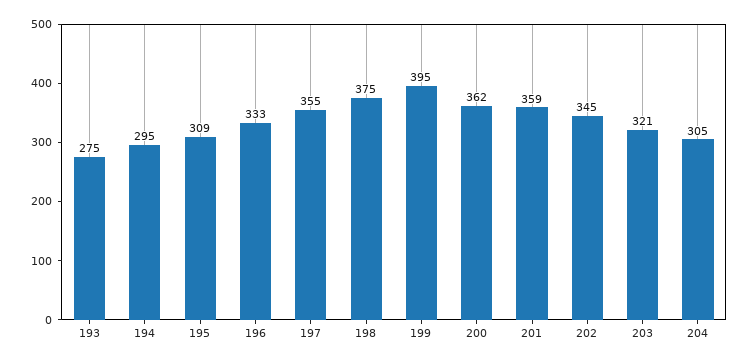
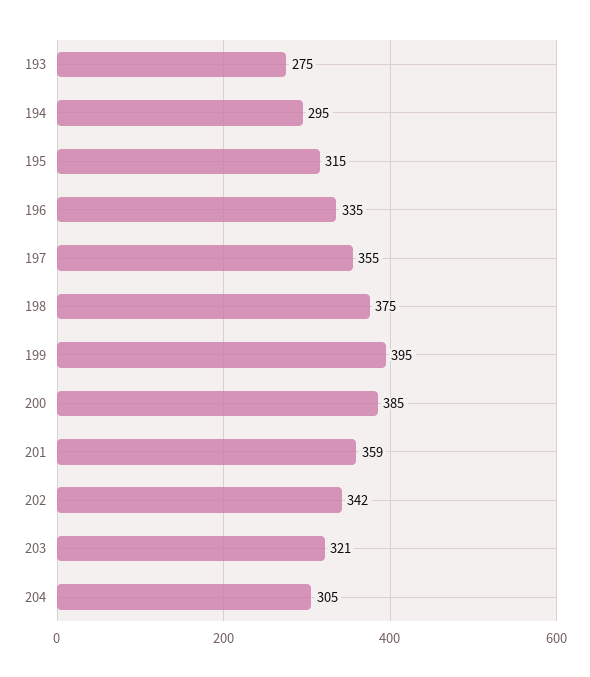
  {
    "193": 275,
    "194": 295,
-   "195": 309,
+   "195": 315,
-   "196": 333,
+   "196": 335,
    "197": 355,
    "198": 375,
    "199": 395,
-   "200": 362,
+   "200": 385,
    "201": 359,
-   "202": 345,
+   "202": 342,
    "203": 321,
    "204": 305
  }

